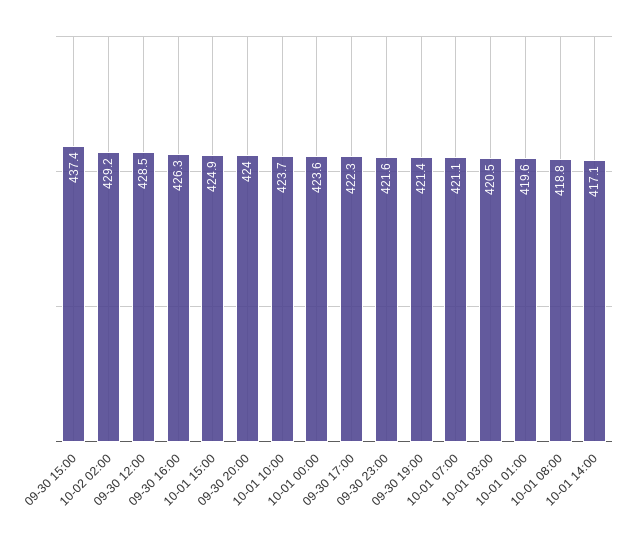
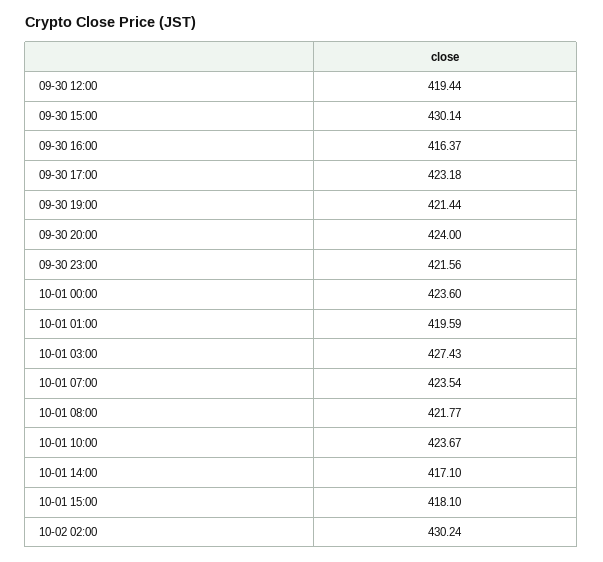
  {
-   "09-30 15:00": 437.4,
+   "09-30 15:00": 430.14,
-   "10-02 02:00": 429.2,
+   "10-02 02:00": 430.24,
-   "09-30 12:00": 428.5,
+   "09-30 12:00": 419.44,
-   "09-30 16:00": 426.3,
+   "09-30 16:00": 416.37,
-   "10-01 15:00": 424.9,
+   "10-01 15:00": 418.1,
    "09-30 20:00": 424,
    "10-01 10:00": 423.67,
    "10-01 00:00": 423.6,
-   "09-30 17:00": 422.3,
+   "09-30 17:00": 423.18,
    "09-30 23:00": 421.56,
    "09-30 19:00": 421.44,
-   "10-01 07:00": 421.1,
+   "10-01 07:00": 423.54,
-   "10-01 03:00": 420.5,
+   "10-01 03:00": 427.43,
    "10-01 01:00": 419.59,
-   "10-01 08:00": 418.8,
+   "10-01 08:00": 421.77,
    "10-01 14:00": 417.1
  }

